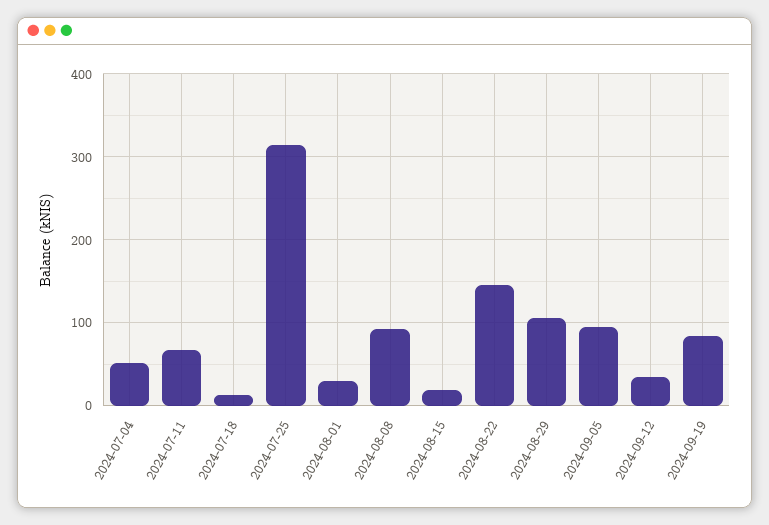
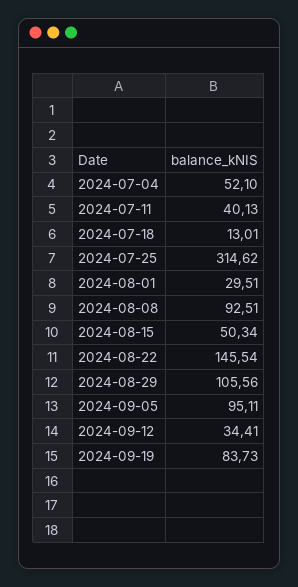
  {
    "2024-07-04": 52.1,
-   "2024-07-11": 70,
+   "2024-07-11": 40.13,
    "2024-07-18": 13.01,
    "2024-07-25": 314.62,
    "2024-08-01": 29.51,
    "2024-08-08": 92.51,
-   "2024-08-15": 20,
+   "2024-08-15": 50.34,
    "2024-08-22": 145.54,
    "2024-08-29": 105.56,
    "2024-09-05": 95.11,
    "2024-09-12": 34.41,
    "2024-09-19": 83.73
  }

